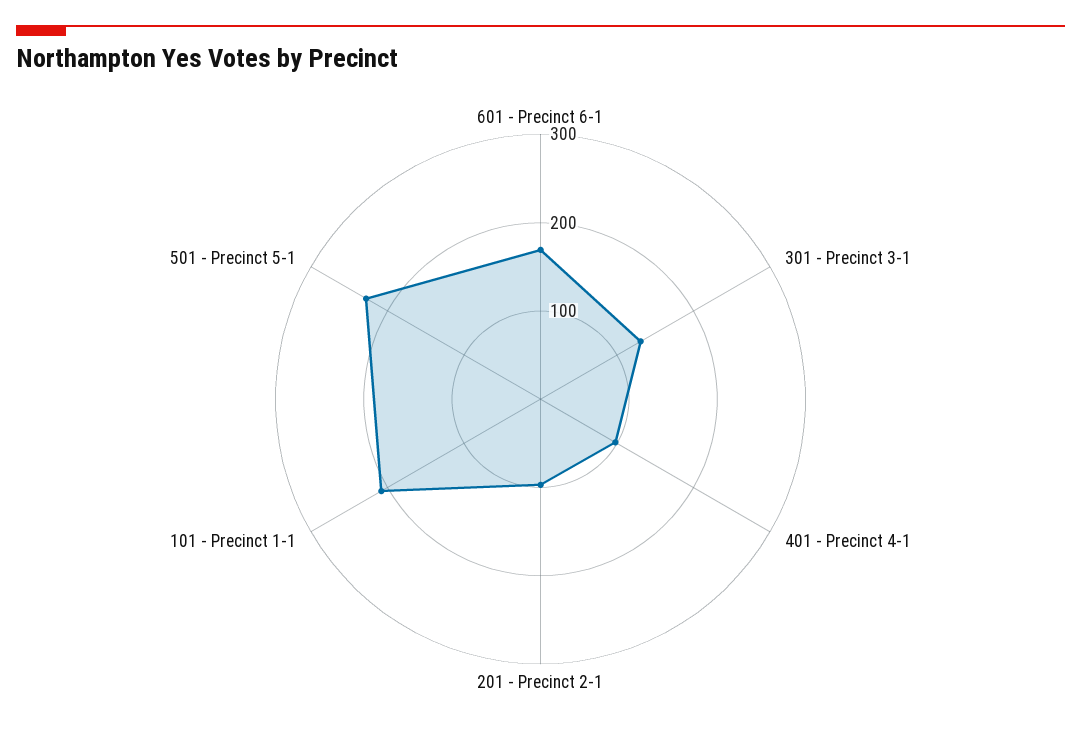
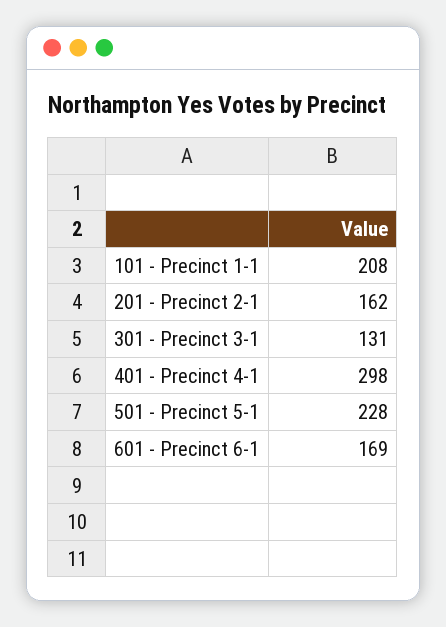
  {
    "601 - Precinct 6-1": 169,
    "301 - Precinct 3-1": 131,
-   "401 - Precinct 4-1": 100,
+   "401 - Precinct 4-1": 298,
-   "201 - Precinct 2-1": 100,
+   "201 - Precinct 2-1": 162,
    "101 - Precinct 1-1": 208,
    "501 - Precinct 5-1": 228
  }

